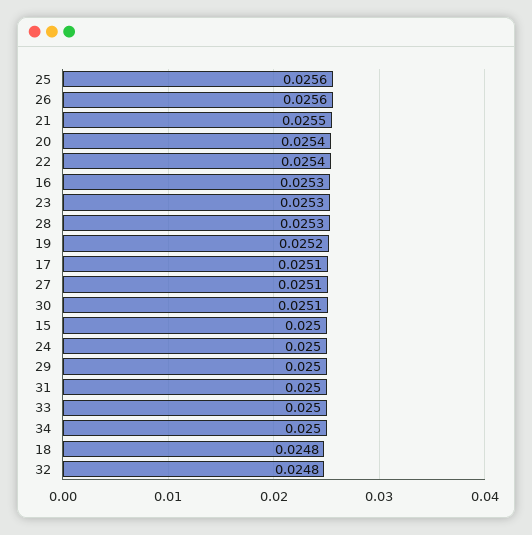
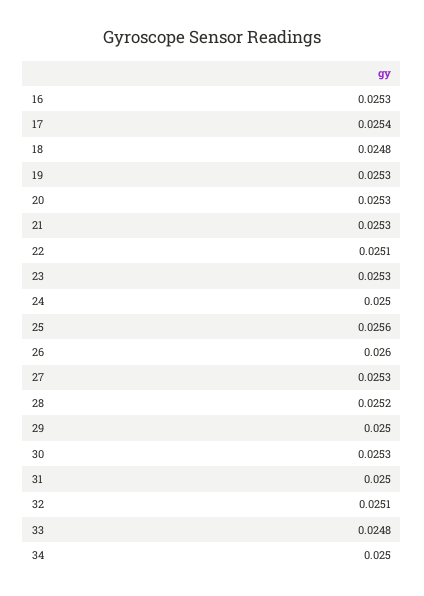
  {
    "25": 0.0256,
-   "26": 0.0256,
+   "26": 0.026,
-   "21": 0.0255,
+   "21": 0.0253,
-   "20": 0.0254,
+   "20": 0.0253,
-   "22": 0.0254,
+   "22": 0.0251,
    "16": 0.0253,
    "23": 0.0253,
-   "28": 0.0253,
+   "28": 0.0252,
-   "19": 0.0252,
+   "19": 0.0253,
-   "17": 0.0251,
+   "17": 0.0254,
-   "27": 0.0251,
+   "27": 0.0253,
-   "30": 0.0251,
+   "30": 0.0253,
-   "15": 0.025,
    "24": 0.025,
    "29": 0.025,
    "31": 0.025,
-   "33": 0.025,
+   "33": 0.0248,
    "34": 0.025,
    "18": 0.0248,
-   "32": 0.0248
+   "32": 0.0251
  }

